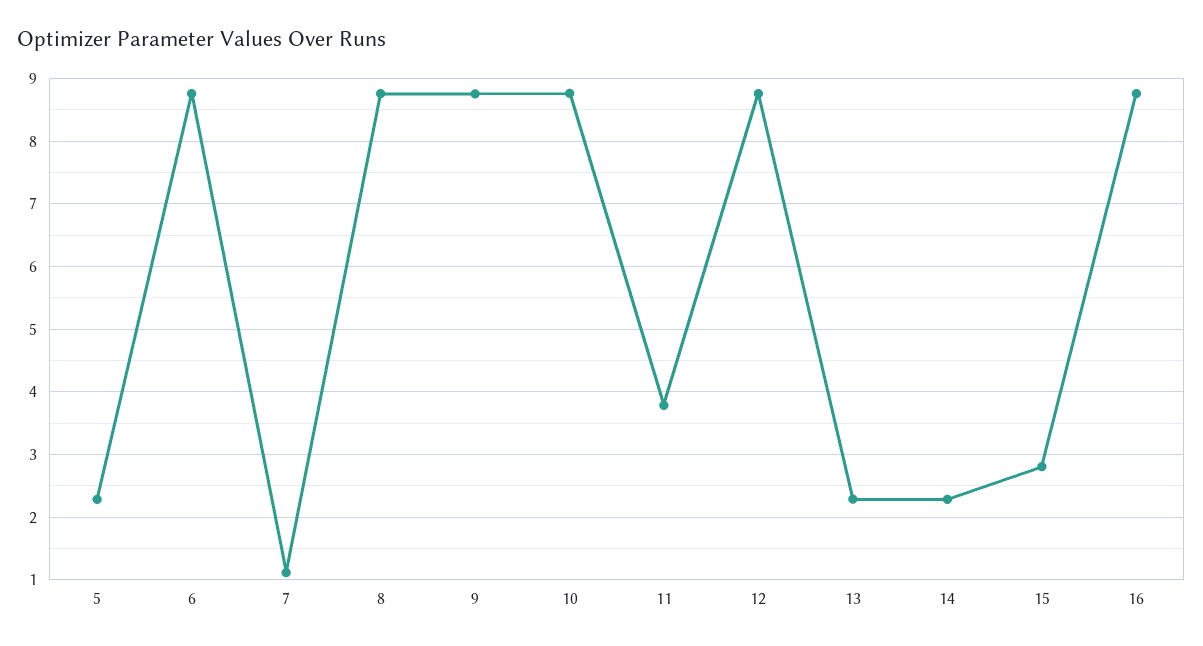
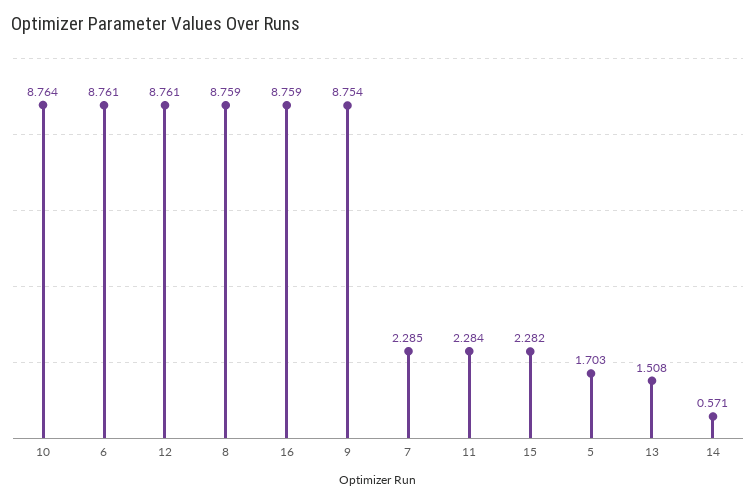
  {
-   "5": 2.3,
+   "5": 1.703,
    "6": 8.761,
-   "7": 1.1,
+   "7": 2.285,
    "8": 8.759,
    "9": 8.754,
    "10": 8.764,
-   "11": 3.8,
+   "11": 2.284,
    "12": 8.761,
-   "13": 2.3,
+   "13": 1.508,
-   "14": 2.3,
+   "14": 0.571,
-   "15": 2.8,
+   "15": 2.282,
    "16": 8.759
  }

